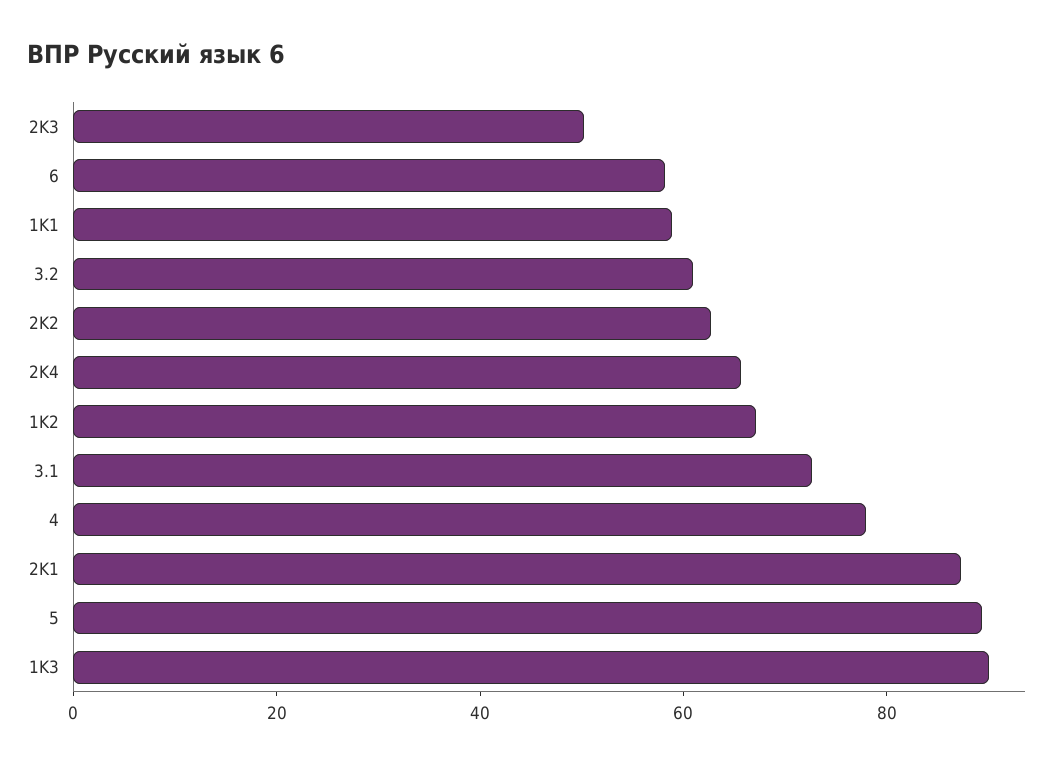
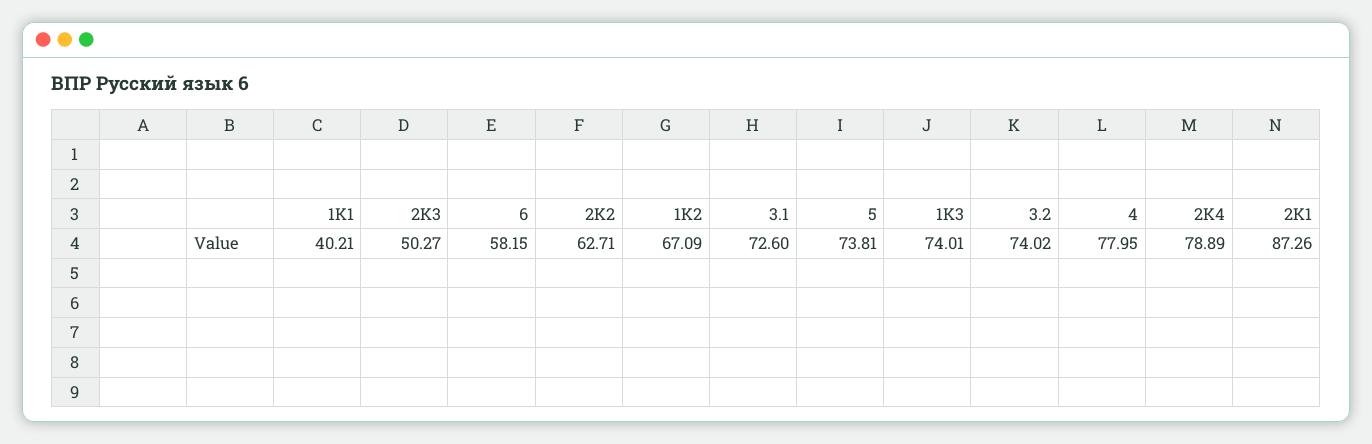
  {
    "2K3": 50.27,
    "6": 58.15,
-   "1K1": 60,
+   "1K1": 40.21,
-   "3.2": 60,
+   "3.2": 74.02,
    "2K2": 62.71,
-   "2K4": 65,
+   "2K4": 78.89,
    "1K2": 67.09,
    "3.1": 72.6,
    "4": 77.95,
    "2K1": 87.26,
-   "5": 90,
+   "5": 73.81,
-   "1K3": 90
+   "1K3": 74.01
  }

